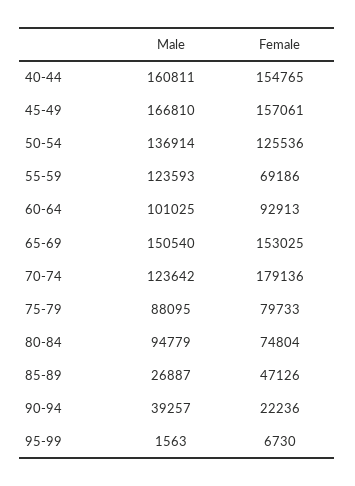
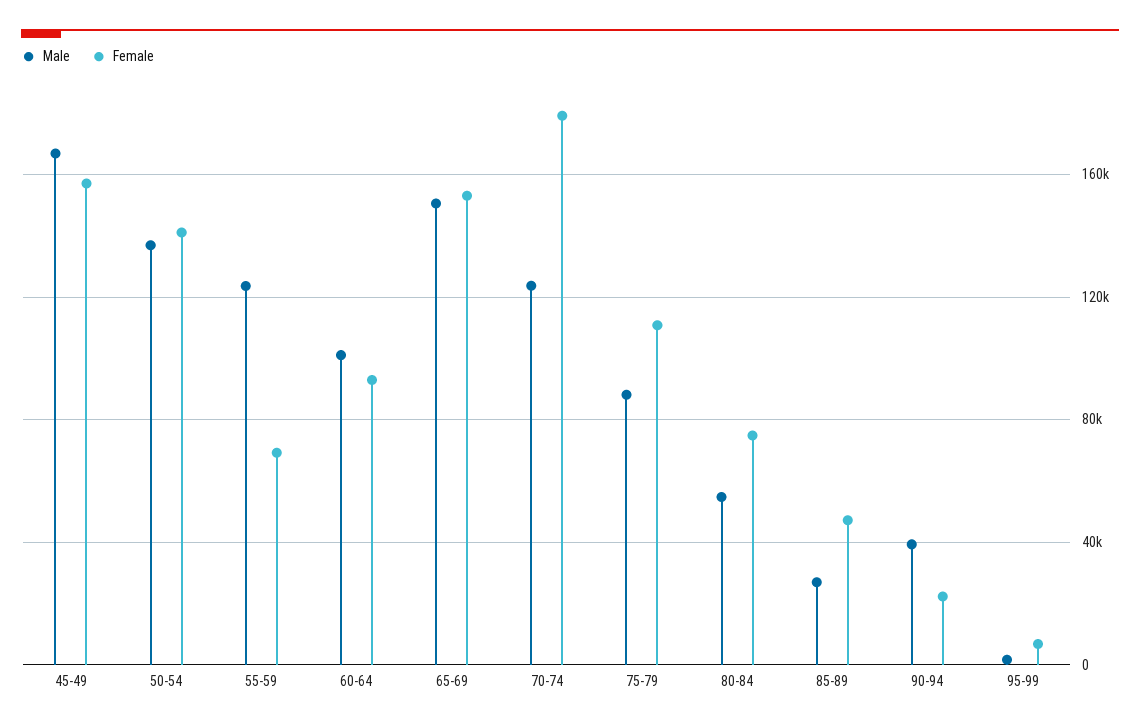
  {
    "Male": {
-     "40-44": 160811,
      "45-49": 166810,
      "50-54": 136914,
      "55-59": 123593,
      "60-64": 101025,
      "65-69": 150540,
      "70-74": 123642,
      "75-79": 88095,
-     "80-84": 94779,
+     "80-84": 55000,
      "85-89": 26887,
      "90-94": 39257,
      "95-99": 1563
    },
    "Female": {
-     "40-44": 154765,
      "45-49": 157061,
-     "50-54": 125536,
+     "50-54": 140000,
      "55-59": 69186,
      "60-64": 92913,
      "65-69": 153025,
      "70-74": 179136,
-     "75-79": 79733,
+     "75-79": 110000,
      "80-84": 74804,
      "85-89": 47126,
      "90-94": 22236,
      "95-99": 6730
    }
  }

